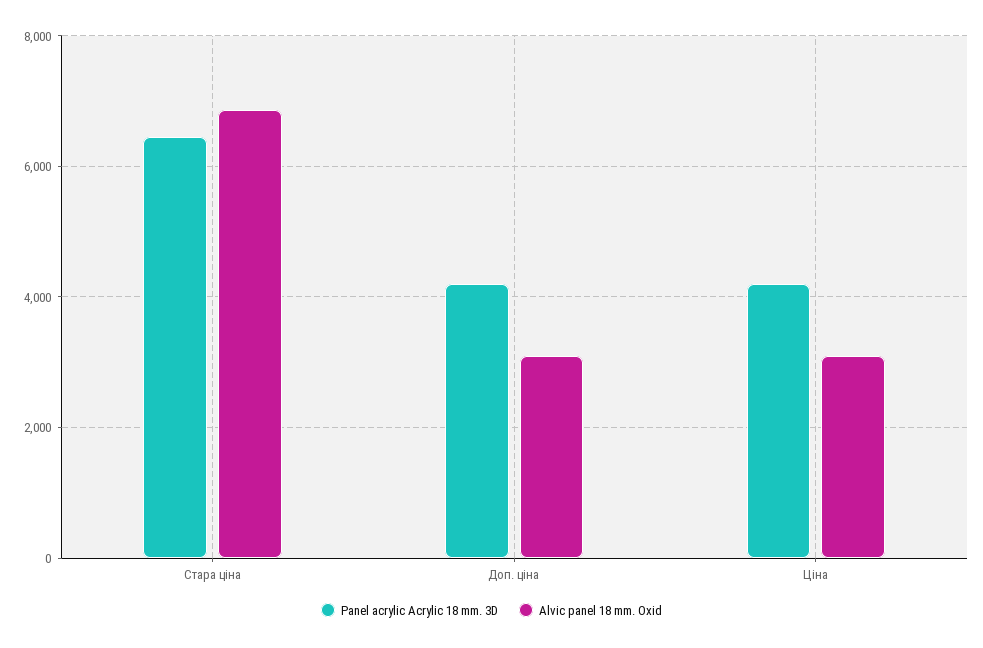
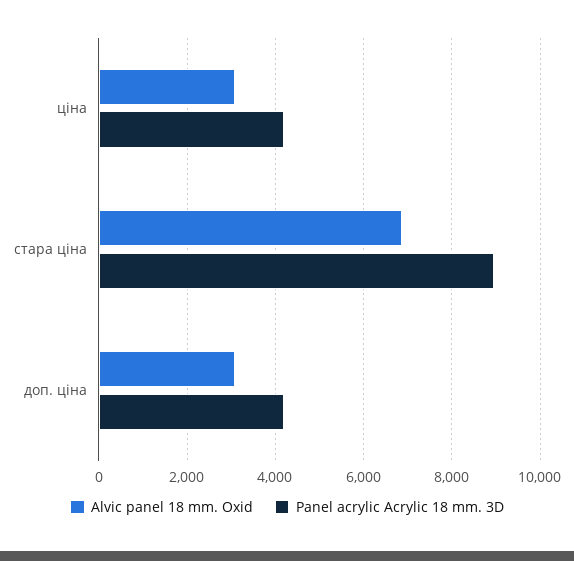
  {
    "Panel acrylic Acrylic 18 mm. 3D": {
-     "Стара ціна": 6400,
+     "Стара ціна": 9000,
      "Доп. ціна": 4200,
      "Ціна": 4200
    },
    "Alvic panel 18 mm. Oxid": {
      "Стара ціна": 6800,
      "Доп. ціна": 3000,
      "Ціна": 3000
    }
  }

